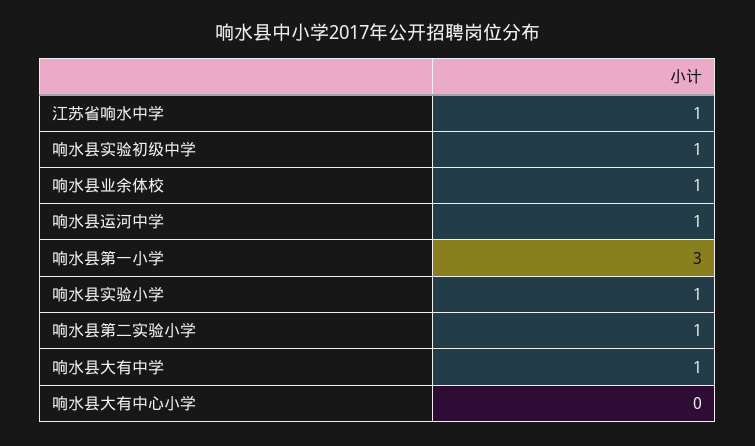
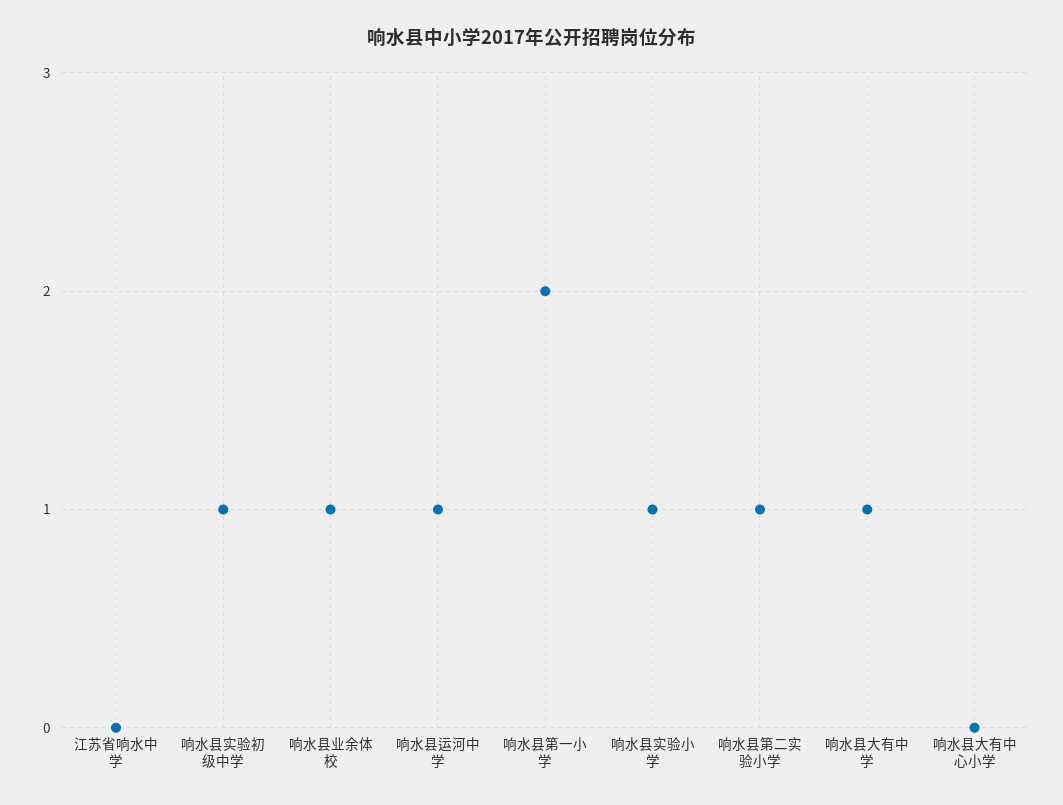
  {
-   "江苏省响水中学": 1,
+   "江苏省响水中学": 0,
    "响水县实验初级中学": 1,
    "响水县业余体校": 1,
    "响水县运河中学": 1,
-   "响水县第一小学": 3,
+   "响水县第一小学": 2,
    "响水县实验小学": 1,
    "响水县第二实验小学": 1,
    "响水县大有中学": 1,
    "响水县大有中心小学": 0
  }

